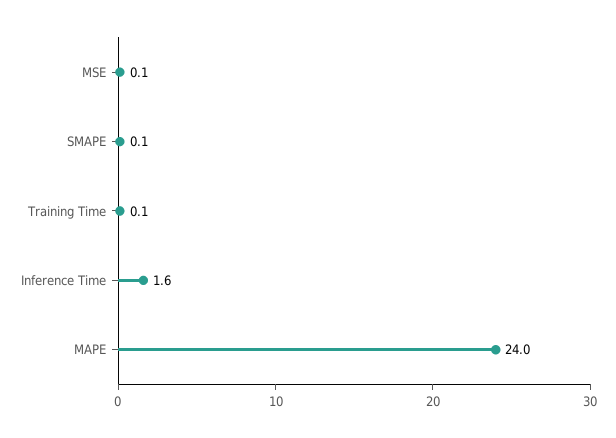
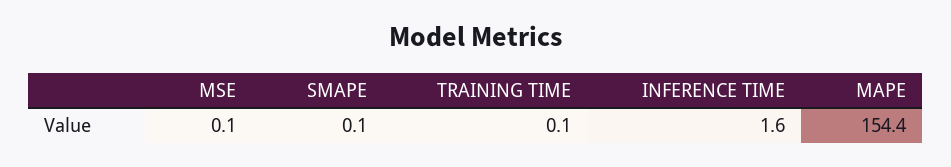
  {
    "MSE": 0.1,
    "SMAPE": 0.1,
    "Training Time": 0.1,
    "Inference Time": 1.6,
-   "MAPE": 24
+   "MAPE": 154.4
  }

